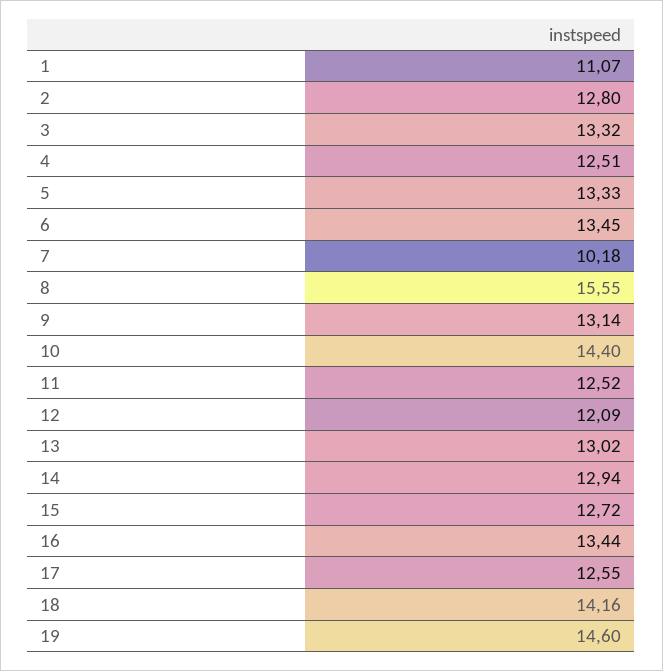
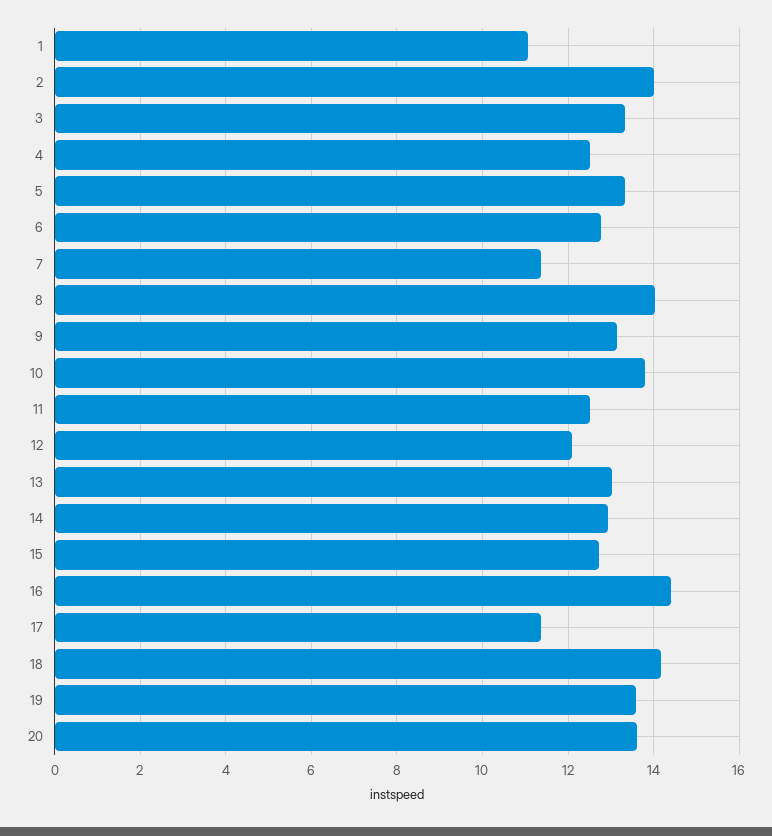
  {
    "1": 11.07,
-   "2": 12.8,
+   "2": 14,
    "3": 13.32,
    "4": 12.51,
    "5": 13.33,
-   "6": 13.45,
+   "6": 12.8,
-   "7": 10.18,
+   "7": 11.4,
-   "8": 15.55,
+   "8": 14,
    "9": 13.14,
-   "10": 14.4,
+   "10": 13.8,
    "11": 12.52,
    "12": 12.09,
    "13": 13.02,
    "14": 12.94,
    "15": 12.72,
-   "16": 13.44,
+   "16": 14.4,
-   "17": 12.55,
+   "17": 11.4,
    "18": 14.16,
-   "19": 14.6
+   "19": 13.6,
+   "20": 13.6
  }

